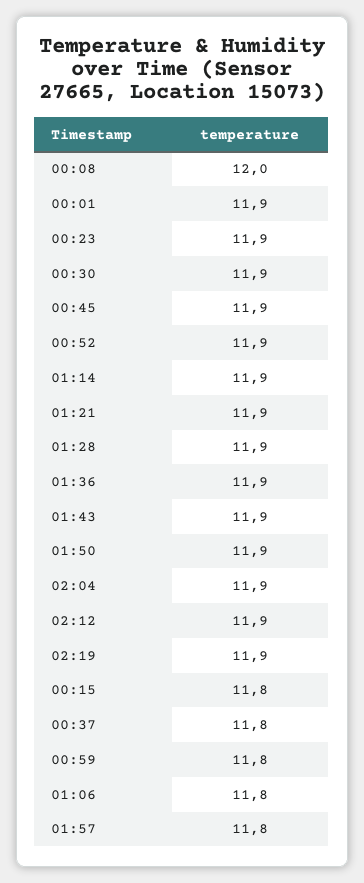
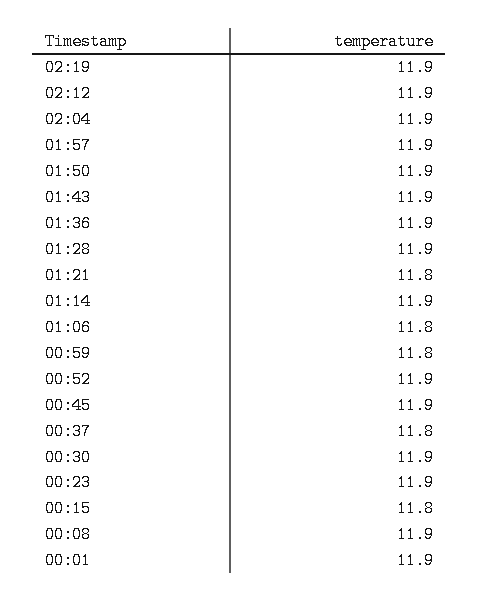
  {
-   "00:08": 12,
+   "00:08": 11.9,
    "00:01": 11.9,
    "00:23": 11.9,
    "00:30": 11.9,
    "00:45": 11.9,
    "00:52": 11.9,
    "01:14": 11.9,
-   "01:21": 11.9,
+   "01:21": 11.8,
    "01:28": 11.9,
    "01:36": 11.9,
    "01:43": 11.9,
    "01:50": 11.9,
    "02:04": 11.9,
    "02:12": 11.9,
    "02:19": 11.9,
    "00:15": 11.8,
    "00:37": 11.8,
    "00:59": 11.8,
    "01:06": 11.8,
-   "01:57": 11.8
+   "01:57": 11.9
  }

